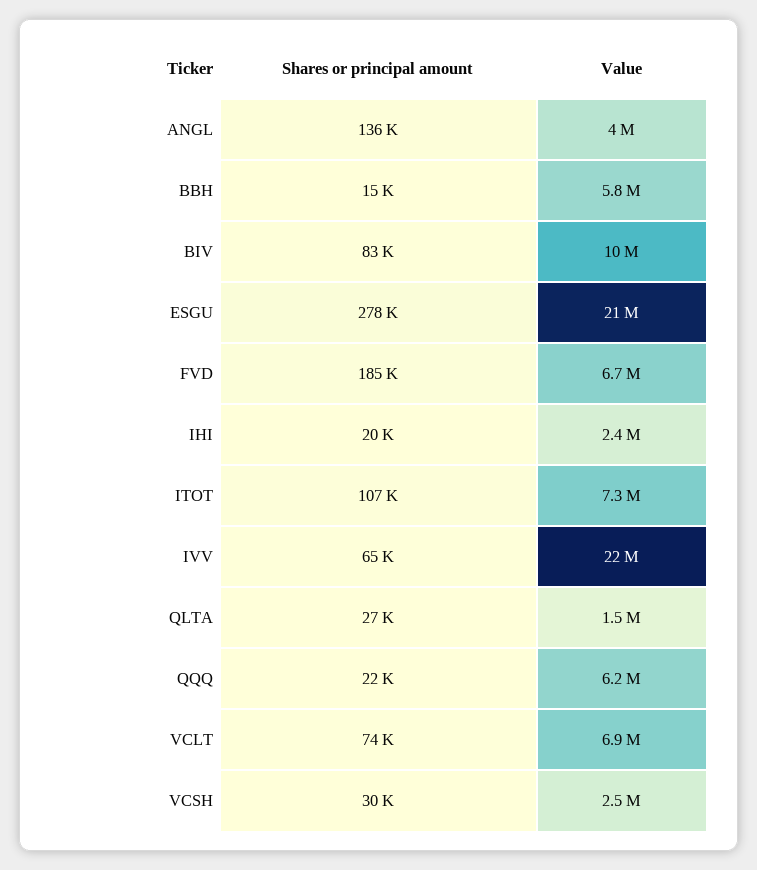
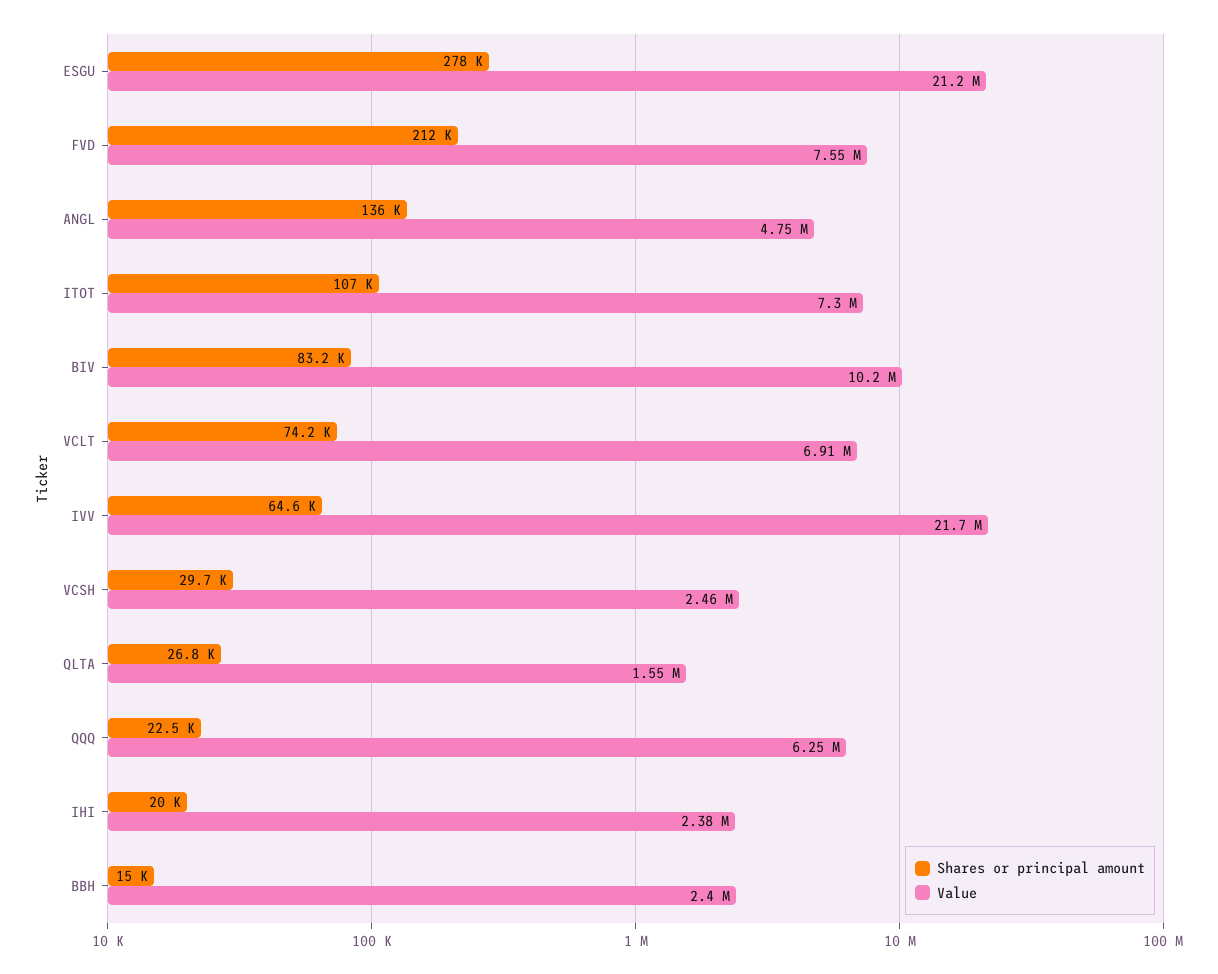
  {
    "Shares or principal amount": {
      "ANGL": 136000,
      "BBH": 15000,
      "BIV": 83200,
      "ESGU": 278000,
-     "FVD": 185000,
+     "FVD": 212000,
      "IHI": 20000,
      "ITOT": 107000,
      "IVV": 64600,
      "QLTA": 26800,
      "QQQ": 22500,
      "VCLT": 74200,
      "VCSH": 29700
    },
    "Value": {
-     "ANGL": 4000000,
+     "ANGL": 4750000,
-     "BBH": 5800000,
+     "BBH": 2400000,
      "BIV": 10200000,
      "ESGU": 21200000,
-     "FVD": 6700000,
+     "FVD": 7550000,
      "IHI": 2380000,
      "ITOT": 7300000,
      "IVV": 21700000,
      "QLTA": 1550000,
      "QQQ": 6250000,
      "VCLT": 6910000,
      "VCSH": 2460000
    }
  }

